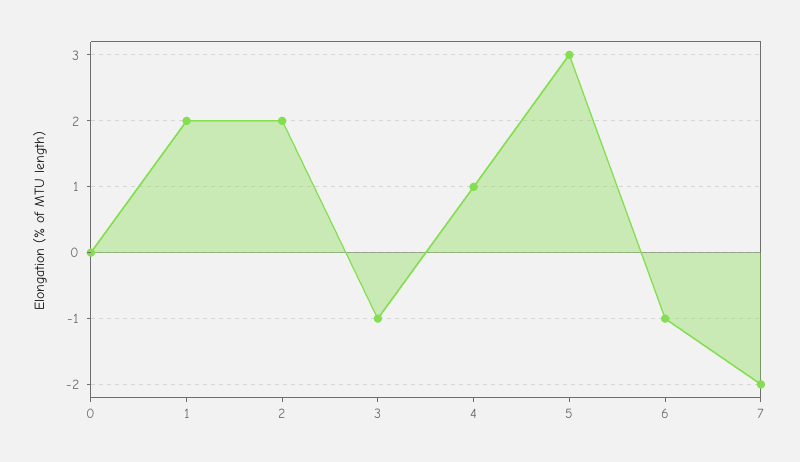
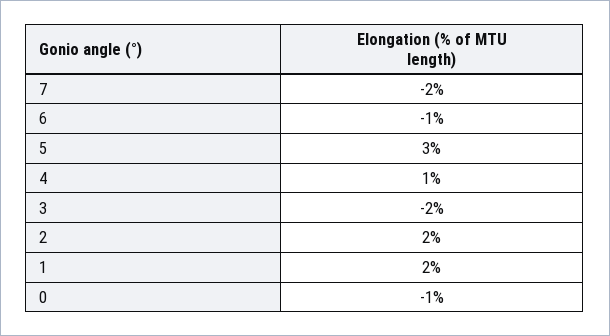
  {
-   "0": 0,
+   "0": -1,
    "1": 2,
    "2": 2,
-   "3": -1,
+   "3": -2,
    "4": 1,
    "5": 3,
    "6": -1,
    "7": -2
  }

